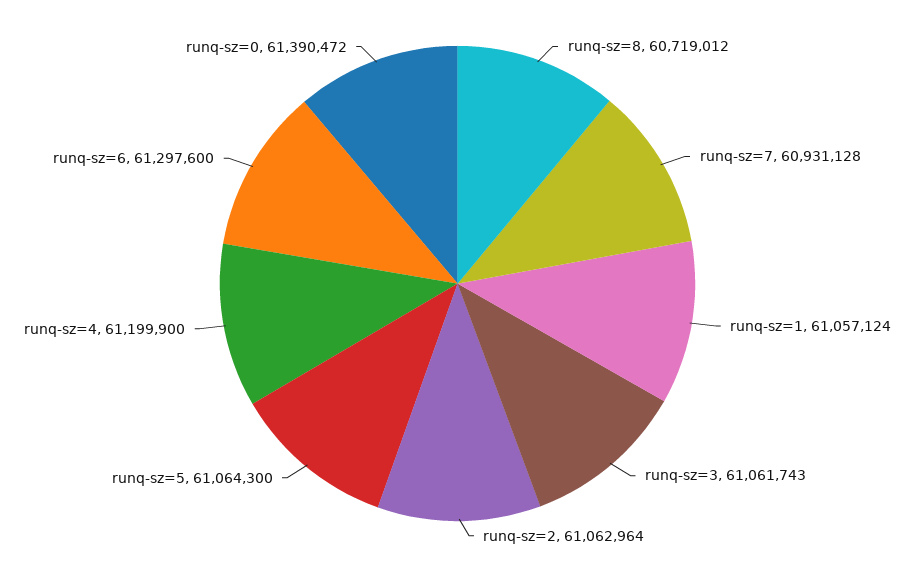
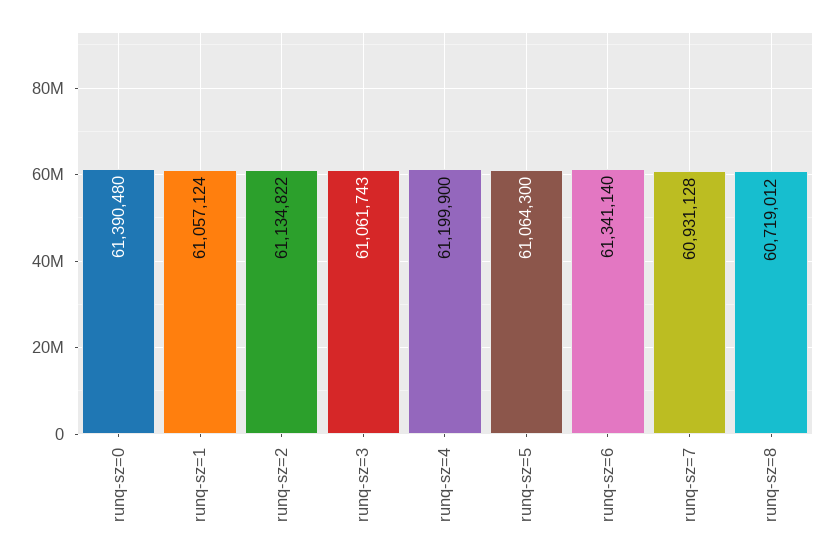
  {
    "runq-sz=8": 60719012,
    "runq-sz=7": 60931128,
    "runq-sz=1": 61057124,
    "runq-sz=3": 61061743,
-   "runq-sz=2": 61062964,
+   "runq-sz=2": 61134822,
    "runq-sz=5": 61064300,
    "runq-sz=4": 61199900,
-   "runq-sz=6": 61297600,
+   "runq-sz=6": 61341140,
-   "runq-sz=0": 61390472
+   "runq-sz=0": 61390480
  }

